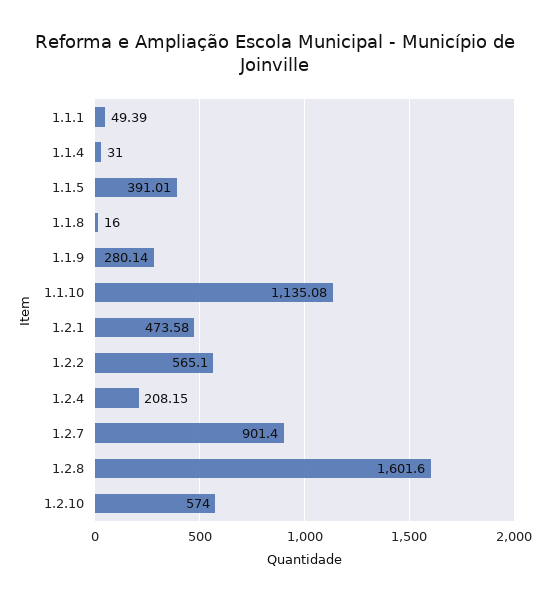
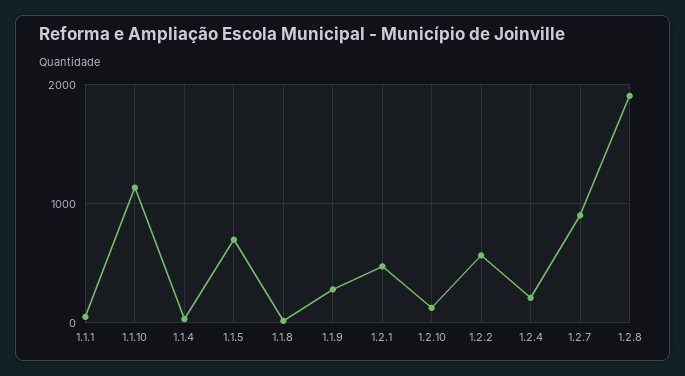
  {
    "1.1.1": 49.39,
    "1.1.4": 31,
-   "1.1.5": 391.01,
+   "1.1.5": 700,
    "1.1.8": 16,
    "1.1.9": 280.14,
    "1.1.10": 1135.08,
    "1.2.1": 473.58,
    "1.2.2": 565.1,
    "1.2.4": 208.15,
    "1.2.7": 901.4,
-   "1.2.8": 1601.6,
+   "1.2.8": 1900,
-   "1.2.10": 574
+   "1.2.10": 100
  }

